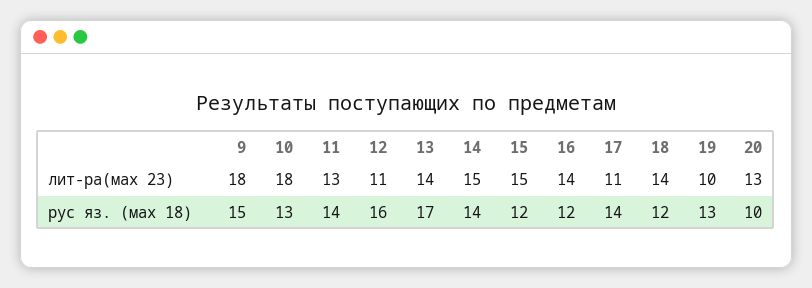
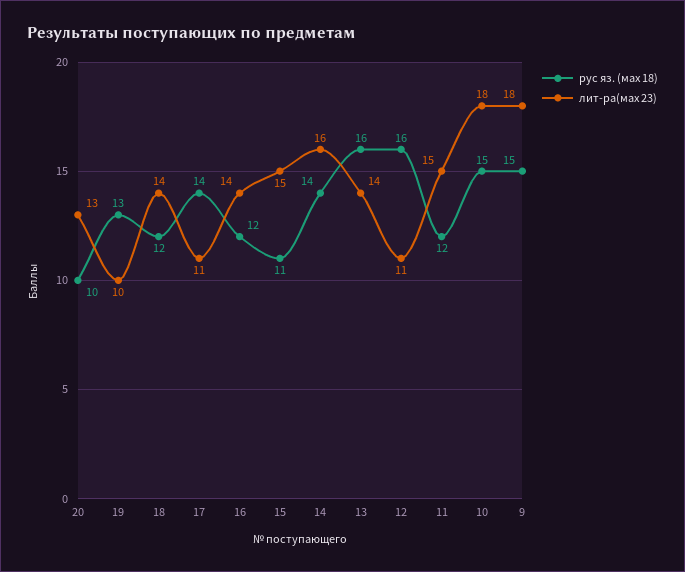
  {
    "лит-ра(мах 23)": {
      "9": 18,
      "10": 18,
-     "11": 13,
+     "11": 15,
      "12": 11,
      "13": 14,
-     "14": 15,
+     "14": 16,
      "15": 15,
      "16": 14,
      "17": 11,
      "18": 14,
      "19": 10,
      "20": 13
    },
    "рус яз. (мах 18)": {
      "9": 15,
-     "10": 13,
+     "10": 15,
-     "11": 14,
+     "11": 12,
      "12": 16,
-     "13": 17,
+     "13": 16,
      "14": 14,
-     "15": 12,
+     "15": 11,
      "16": 12,
      "17": 14,
      "18": 12,
      "19": 13,
      "20": 10
    }
  }

